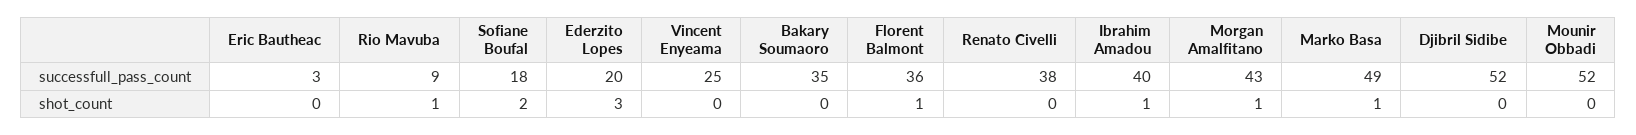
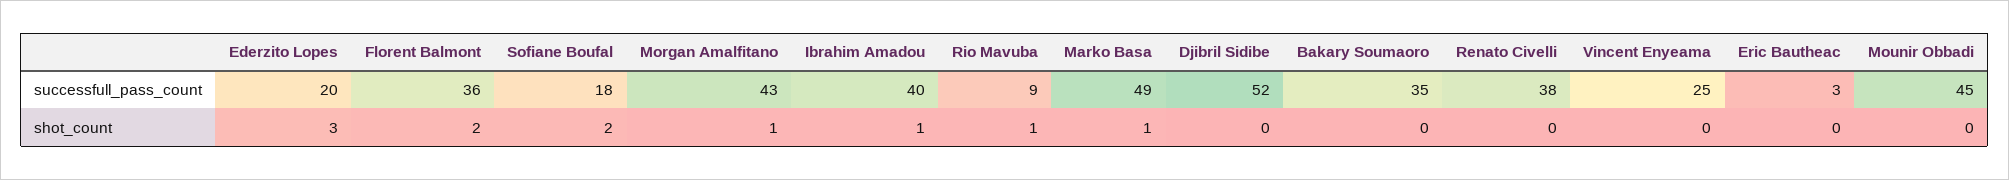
  {
    "Eric Bautheac": {
      "successfull_pass_count": 3,
      "shot_count": 0
    },
    "Rio Mavuba": {
      "successfull_pass_count": 9,
      "shot_count": 1
    },
    "Sofiane Boufal": {
      "successfull_pass_count": 18,
      "shot_count": 2
    },
    "Ederzito Lopes": {
      "successfull_pass_count": 20,
      "shot_count": 3
    },
    "Vincent Enyeama": {
      "successfull_pass_count": 25,
      "shot_count": 0
    },
    "Bakary Soumaoro": {
      "successfull_pass_count": 35,
      "shot_count": 0
    },
    "Florent Balmont": {
      "successfull_pass_count": 36,
-     "shot_count": 1
+     "shot_count": 2
    },
    "Renato Civelli": {
      "successfull_pass_count": 38,
      "shot_count": 0
    },
    "Ibrahim Amadou": {
      "successfull_pass_count": 40,
      "shot_count": 1
    },
    "Morgan Amalfitano": {
      "successfull_pass_count": 43,
      "shot_count": 1
    },
    "Marko Basa": {
      "successfull_pass_count": 49,
      "shot_count": 1
    },
    "Djibril Sidibe": {
      "successfull_pass_count": 52,
      "shot_count": 0
    },
    "Mounir Obbadi": {
-     "successfull_pass_count": 52,
+     "successfull_pass_count": 45,
      "shot_count": 0
    }
  }

